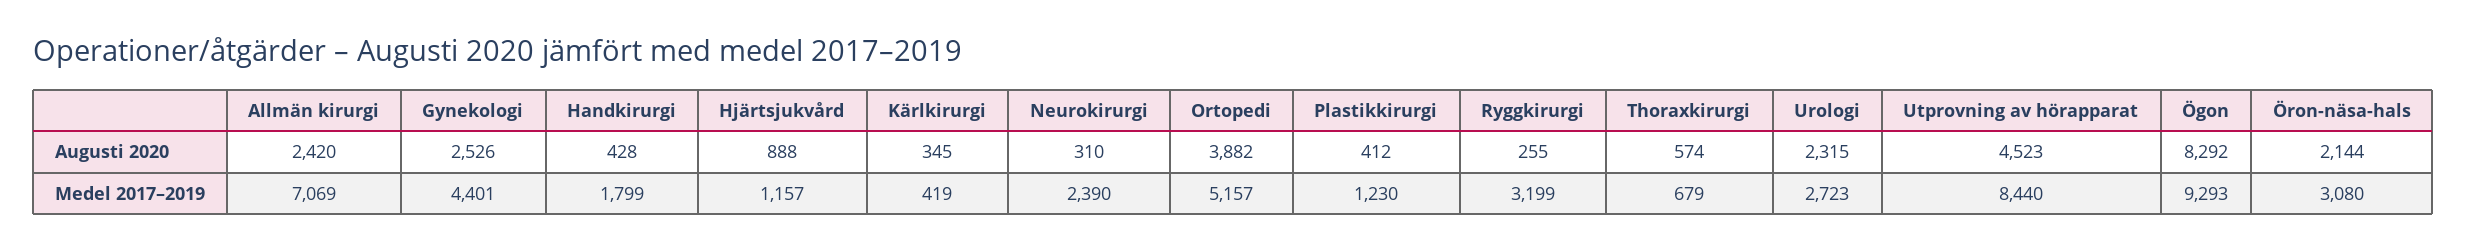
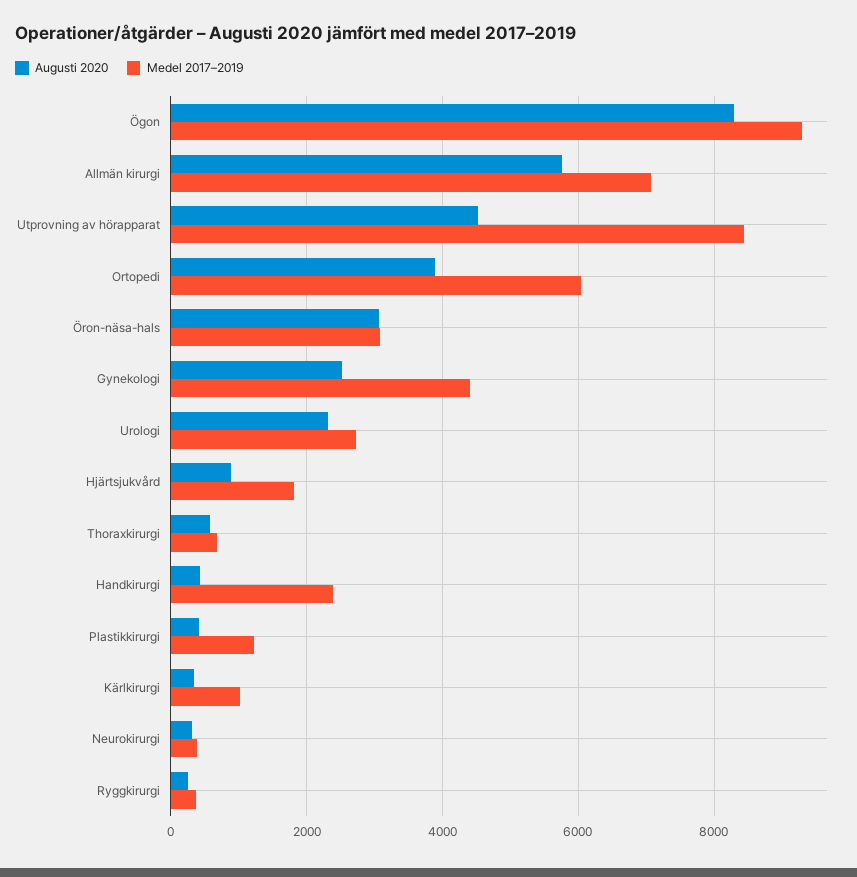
  {
    "Augusti 2020": {
-     "Allmän kirurgi": 2420,
+     "Allmän kirurgi": 5800,
      "Gynekologi": 2526,
      "Handkirurgi": 428,
      "Hjärtsjukvård": 888,
      "Kärlkirurgi": 345,
      "Neurokirurgi": 310,
      "Ortopedi": 3882,
      "Plastikkirurgi": 412,
      "Ryggkirurgi": 255,
      "Thoraxkirurgi": 574,
      "Urologi": 2315,
      "Utprovning av hörapparat": 4523,
      "Ögon": 8292,
-     "Öron-näsa-hals": 2144
+     "Öron-näsa-hals": 3000
    },
    "Medel 2017–2019": {
      "Allmän kirurgi": 7069,
      "Gynekologi": 4401,
-     "Handkirurgi": 1799,
+     "Handkirurgi": 2400,
-     "Hjärtsjukvård": 1157,
+     "Hjärtsjukvård": 1800,
-     "Kärlkirurgi": 419,
+     "Kärlkirurgi": 1000,
-     "Neurokirurgi": 2390,
+     "Neurokirurgi": 400,
-     "Ortopedi": 5157,
+     "Ortopedi": 6000,
      "Plastikkirurgi": 1230,
-     "Ryggkirurgi": 3199,
+     "Ryggkirurgi": 400,
      "Thoraxkirurgi": 679,
      "Urologi": 2723,
      "Utprovning av hörapparat": 8440,
      "Ögon": 9293,
      "Öron-näsa-hals": 3080
    }
  }

